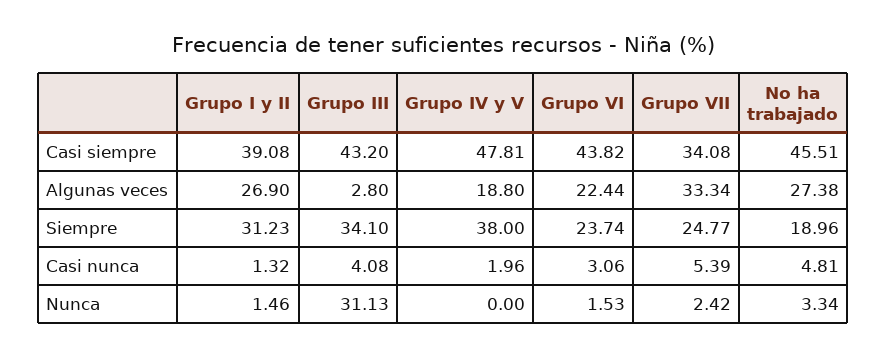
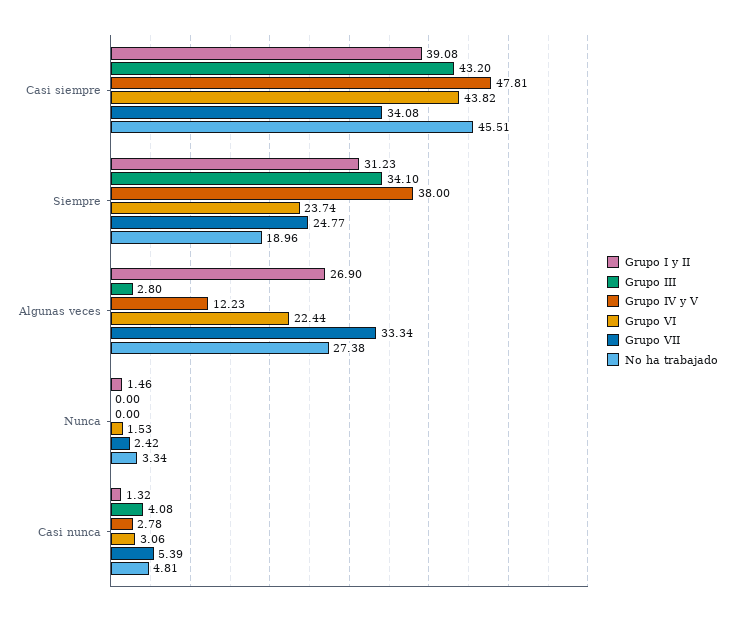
  {
    "Grupo I y II": {
      "Casi siempre": 39.08,
      "Algunas veces": 26.9,
      "Siempre": 31.23,
      "Casi nunca": 1.32,
      "Nunca": 1.46
    },
    "Grupo III": {
      "Casi siempre": 43.2,
      "Algunas veces": 2.8,
      "Siempre": 34.1,
      "Casi nunca": 4.08,
-     "Nunca": 31.13
+     "Nunca": 0
    },
    "Grupo IV y V": {
      "Casi siempre": 47.81,
-     "Algunas veces": 18.8,
+     "Algunas veces": 12.23,
      "Siempre": 38,
-     "Casi nunca": 1.96,
+     "Casi nunca": 2.78,
      "Nunca": 0
    },
    "Grupo VI": {
      "Casi siempre": 43.82,
      "Algunas veces": 22.44,
      "Siempre": 23.74,
      "Casi nunca": 3.06,
      "Nunca": 1.53
    },
    "Grupo VII": {
      "Casi siempre": 34.08,
      "Algunas veces": 33.34,
      "Siempre": 24.77,
      "Casi nunca": 5.39,
      "Nunca": 2.42
    },
    "No ha trabajado": {
      "Casi siempre": 45.51,
      "Algunas veces": 27.38,
      "Siempre": 18.96,
      "Casi nunca": 4.81,
      "Nunca": 3.34
    }
  }

